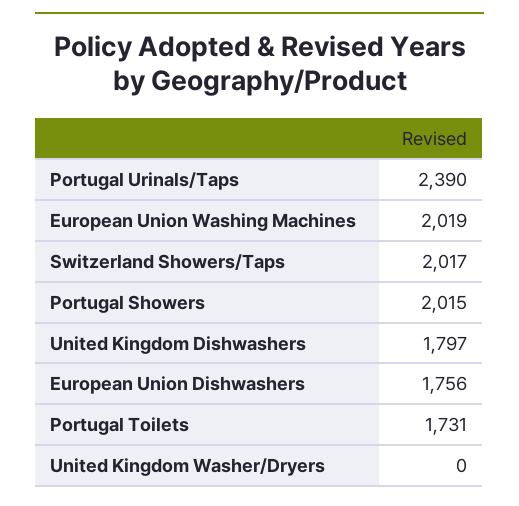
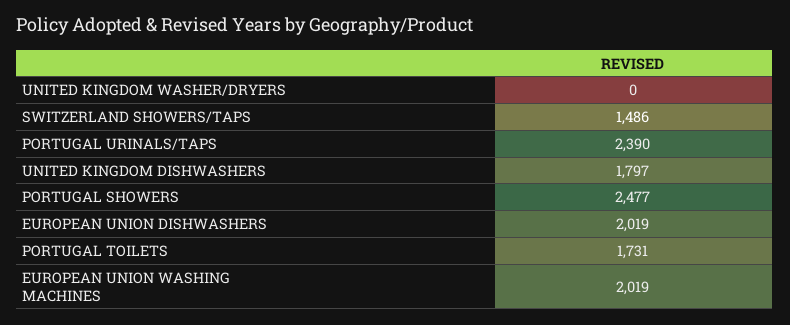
  {
    "Portugal Urinals/Taps": 2390,
    "European Union Washing Machines": 2019,
-   "Switzerland Showers/Taps": 2017,
+   "Switzerland Showers/Taps": 1486,
-   "Portugal Showers": 2015,
+   "Portugal Showers": 2477,
    "United Kingdom Dishwashers": 1797,
-   "European Union Dishwashers": 1756,
+   "European Union Dishwashers": 2019,
    "Portugal Toilets": 1731,
    "United Kingdom Washer/Dryers": 0
  }

